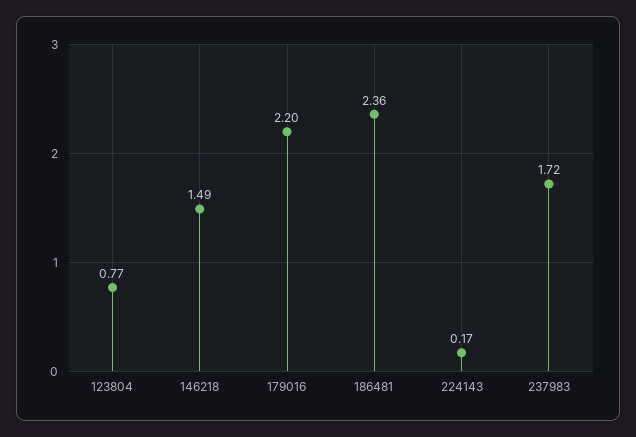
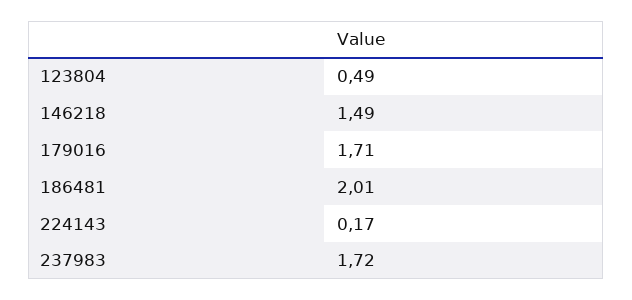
  {
-   "123804": 0.77,
+   "123804": 0.49,
    "146218": 1.49,
-   "179016": 2.2,
+   "179016": 1.71,
-   "186481": 2.36,
+   "186481": 2.01,
    "224143": 0.17,
    "237983": 1.72
  }

